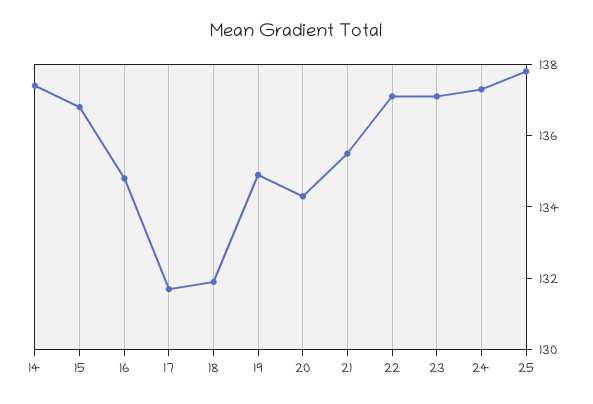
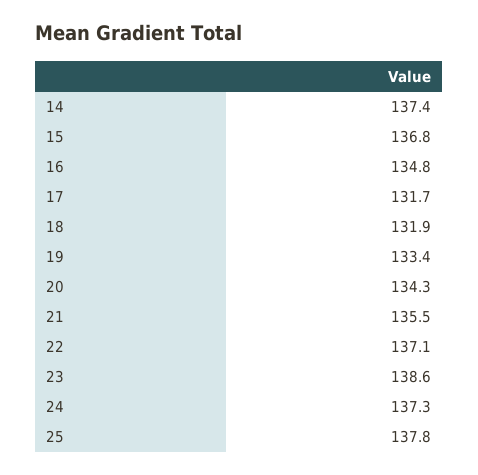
  {
    "14": 137.4,
    "15": 136.8,
    "16": 134.8,
    "17": 131.7,
    "18": 131.9,
-   "19": 135,
+   "19": 133.4,
    "20": 134.3,
    "21": 135.5,
    "22": 137.1,
-   "23": 137,
+   "23": 138.6,
    "24": 137.3,
    "25": 137.8
  }

